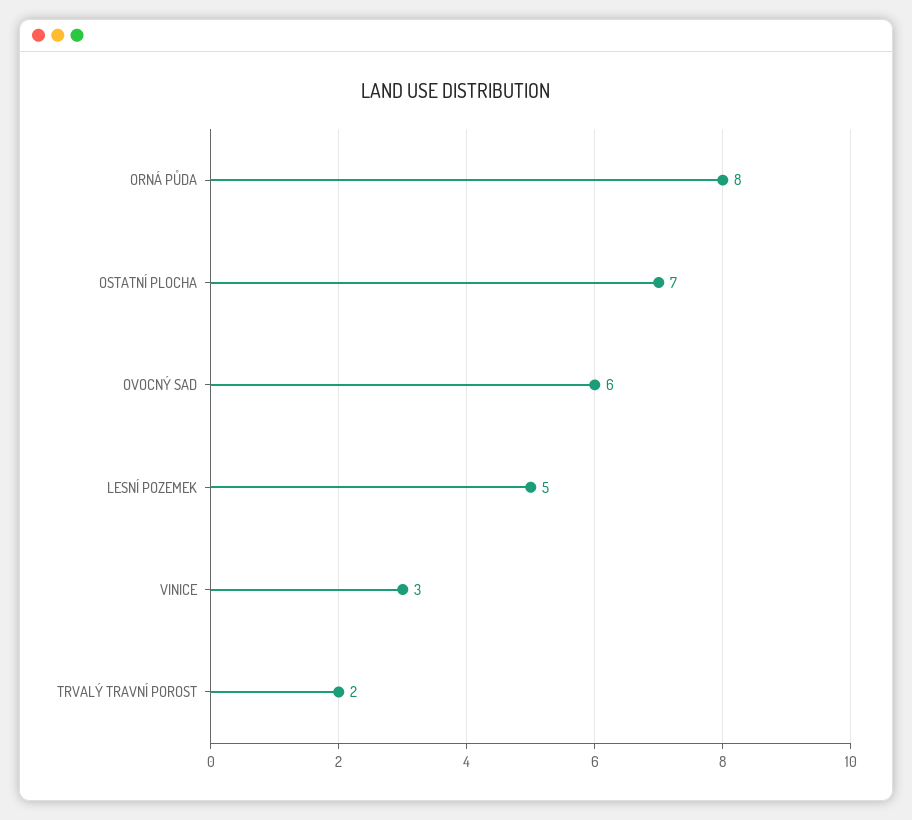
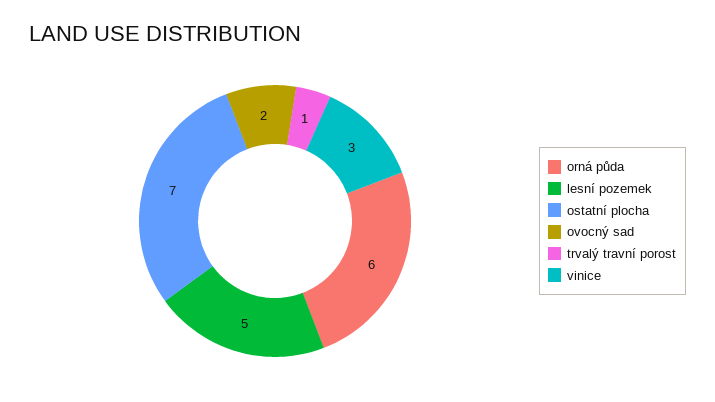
  {
-   "ORNÁ PŮDA": 8,
+   "ORNÁ PŮDA": 6,
    "OSTATNÍ PLOCHA": 7,
-   "OVOCNÝ SAD": 6,
+   "OVOCNÝ SAD": 2,
    "LESNÍ POZEMEK": 5,
    "VINICE": 3,
-   "TRVALÝ TRAVNÍ POROST": 2
+   "TRVALÝ TRAVNÍ POROST": 1
  }

